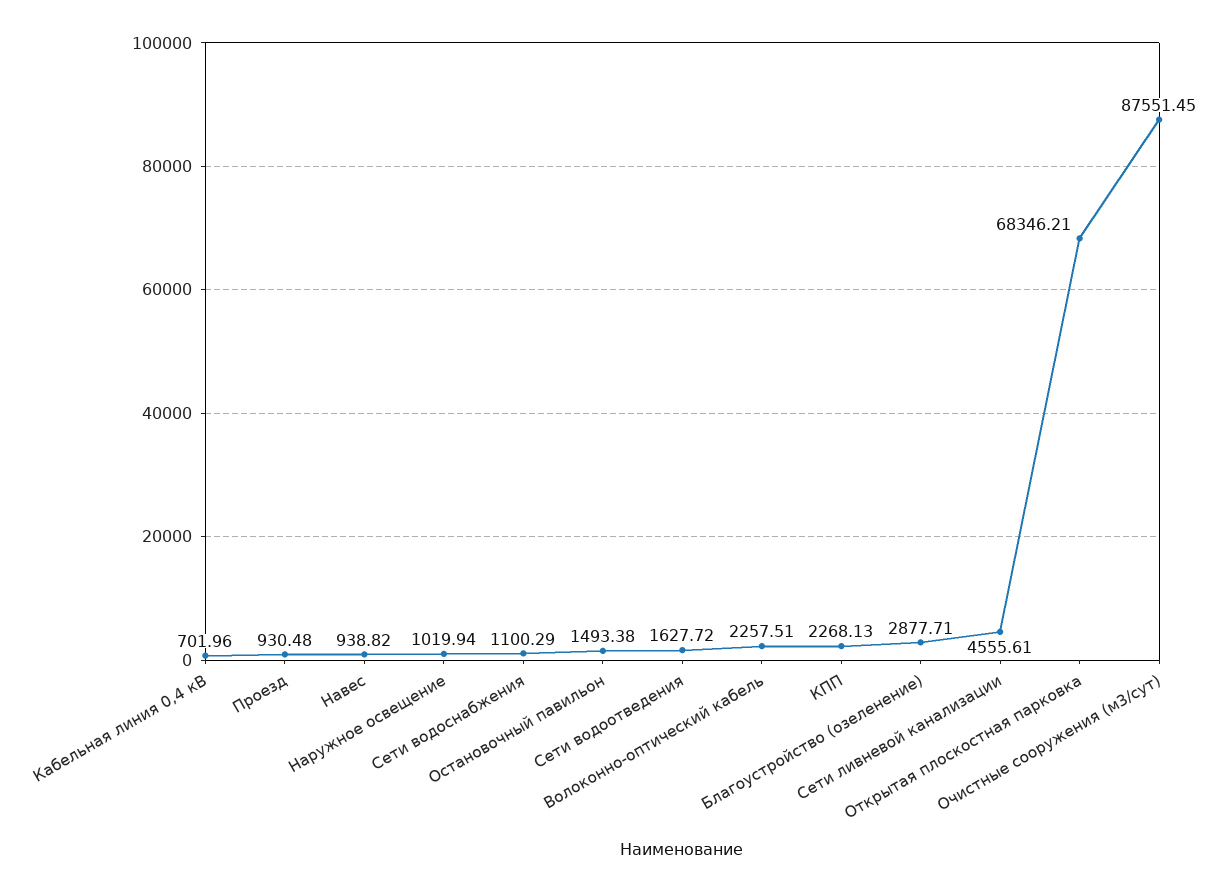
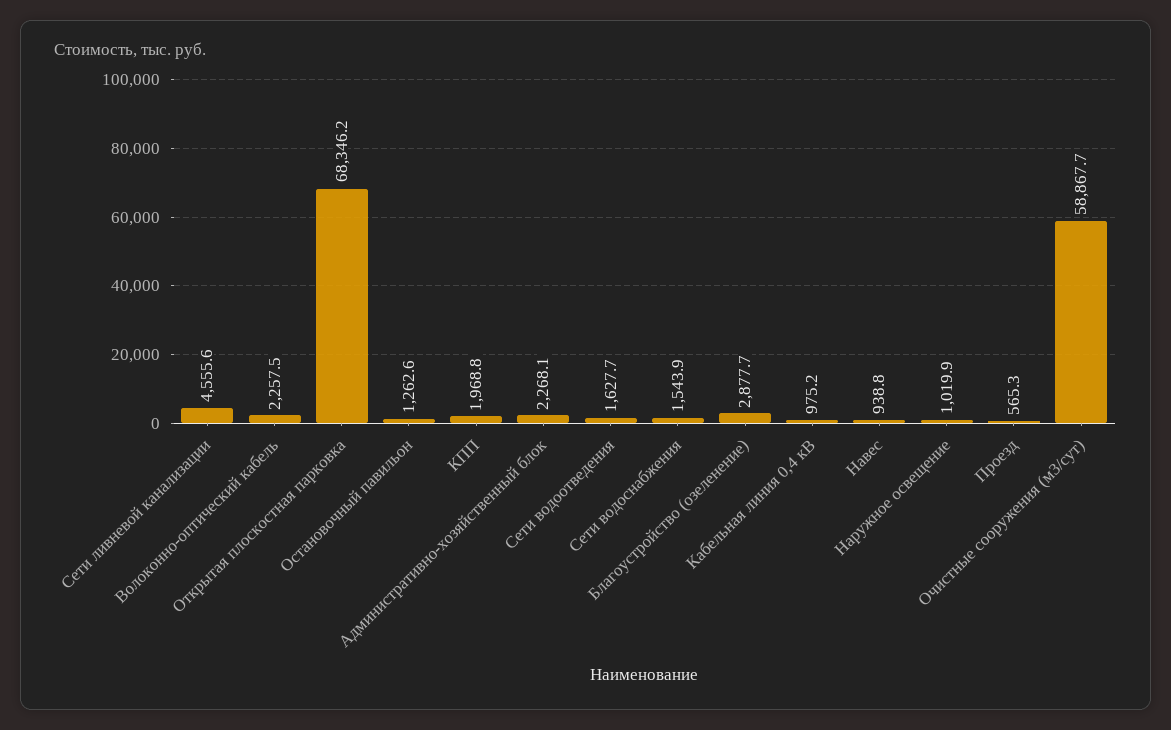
  {
-   "Кабельная линия 0,4 кВ": 701.96,
+   "Кабельная линия 0,4 кВ": 975.2,
-   "Проезд": 930.48,
+   "Проезд": 565.3,
    "Навес": 938.82,
    "Наружное освещение": 1019.94,
-   "Сети водоснабжения": 1100.29,
+   "Сети водоснабжения": 1543.9,
-   "Остановочный павильон": 1493.38,
+   "Остановочный павильон": 1262.6,
    "Сети водоотведения": 1627.72,
    "Волоконно-оптический кабель": 2257.51,
-   "КПП": 2268.13,
+   "КПП": 1968.8,
    "Благоустройство (озеленение)": 2877.71,
    "Сети ливневой канализации": 4555.61,
    "Открытая плоскостная парковка": 68346.21,
-   "Очистные сооружения (м3/сут)": 87551.45
+   "Очистные сооружения (м3/сут)": 58867.7,
+   "Административно-хозяйственный блок": 2268.1
  }

